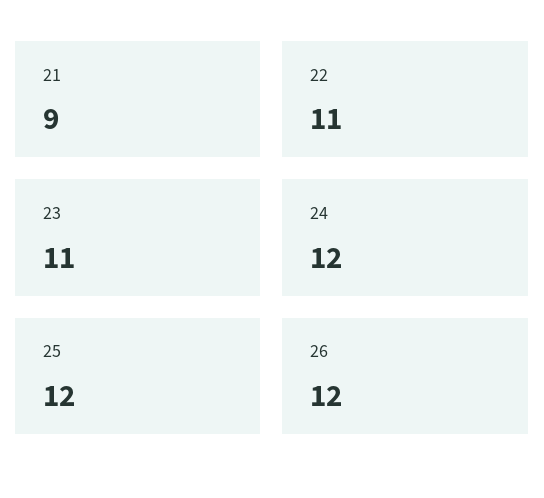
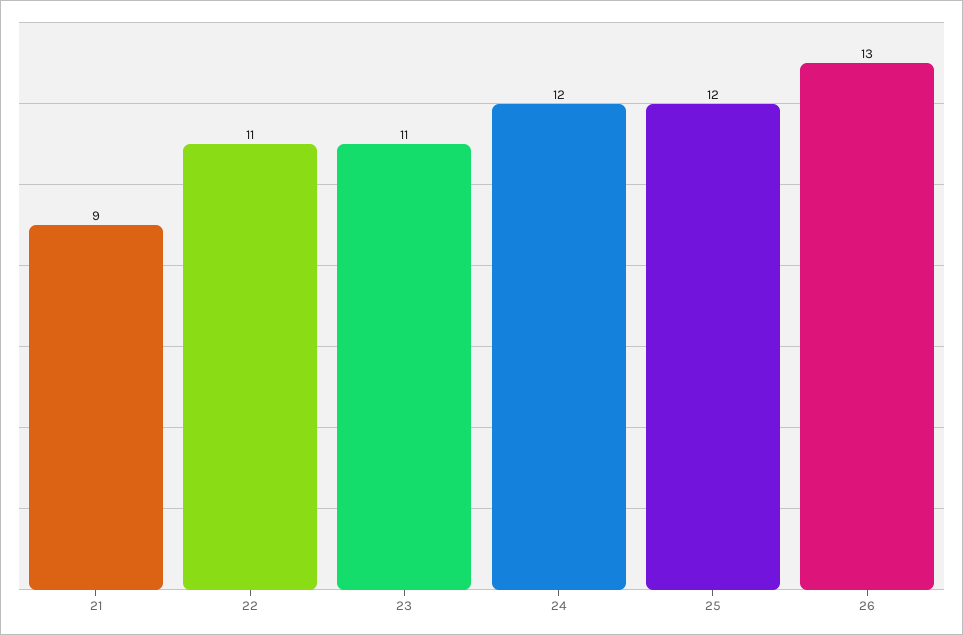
  {
    "21": 9,
    "22": 11,
    "23": 11,
    "24": 12,
    "25": 12,
-   "26": 12
+   "26": 13
  }

